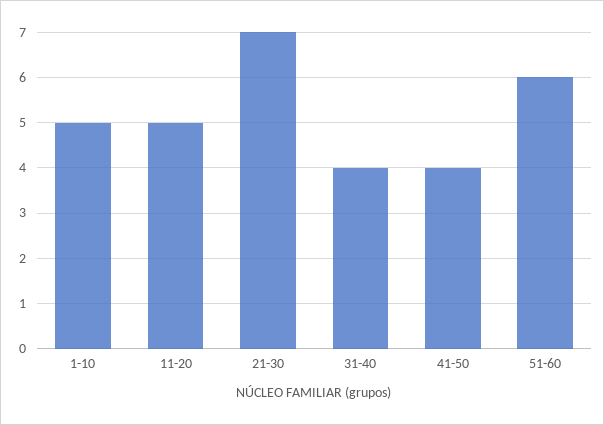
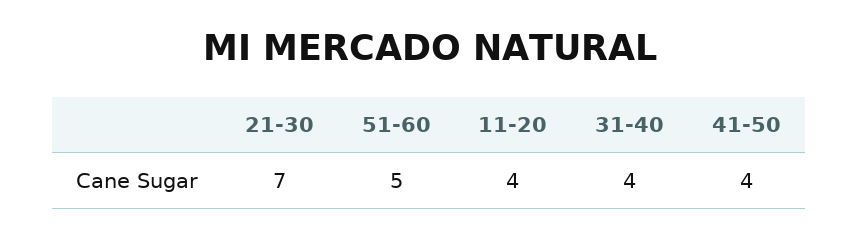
  {
-   "1-10": 5,
-   "11-20": 5,
+   "11-20": 4,
    "21-30": 7,
    "31-40": 4,
    "41-50": 4,
-   "51-60": 6
+   "51-60": 5
  }

